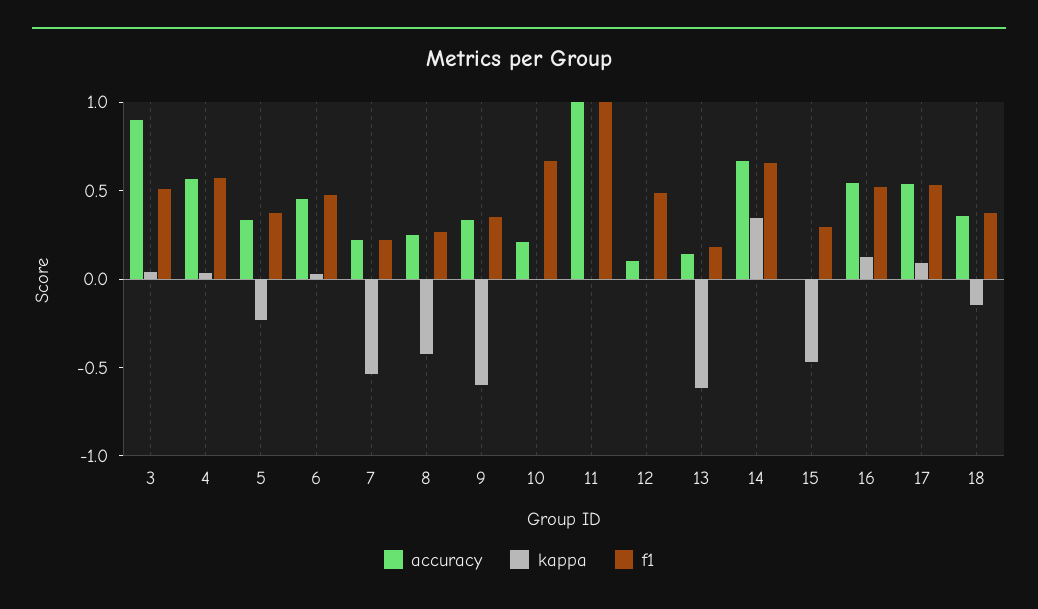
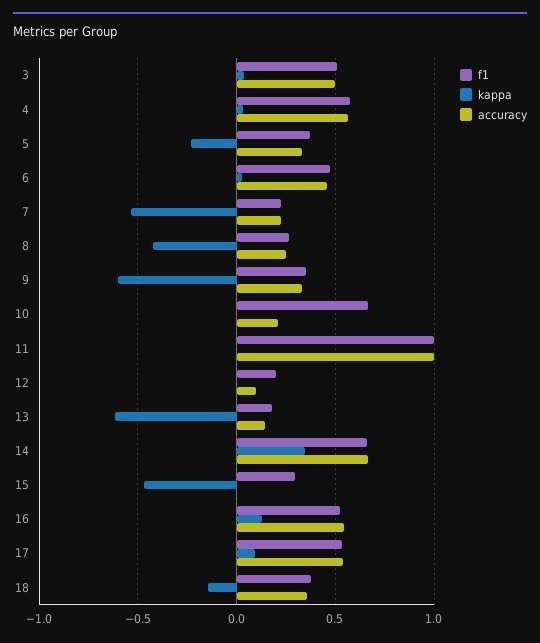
  {
    "accuracy": {
-     "3": 0.9,
+     "3": 0.5,
      "4": 0.55,
      "5": 0.35,
      "6": 0.45,
      "7": 0.2,
      "8": 0.25,
      "9": 0.35,
      "10": 0.2,
      "11": 1,
      "12": 0.1,
      "13": 0.15,
      "14": 0.65,
      "15": 0,
      "16": 0.55,
      "17": 0.55,
      "18": 0.35
    },
    "kappa": {
      "3": 0.05,
      "4": 0.05,
      "5": -0.25,
      "6": 0.05,
      "7": -0.55,
      "8": -0.4,
      "9": -0.6,
      "10": 0,
      "11": 0,
      "12": 0,
      "13": -0.6,
      "14": 0.35,
      "15": -0.45,
      "16": 0.15,
      "17": 0.1,
      "18": -0.15
    },
    "f1": {
      "3": 0.5,
      "4": 0.55,
      "5": 0.35,
      "6": 0.45,
      "7": 0.2,
      "8": 0.25,
      "9": 0.35,
      "10": 0.65,
      "11": 1,
-     "12": 0.5,
+     "12": 0.2,
      "13": 0.2,
      "14": 0.65,
      "15": 0.3,
      "16": 0.5,
      "17": 0.55,
      "18": 0.35
    }
  }

